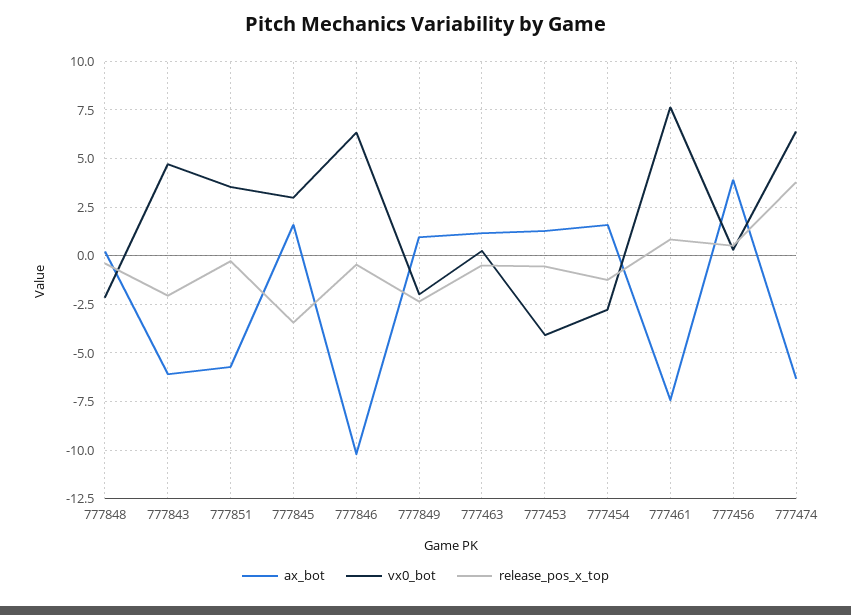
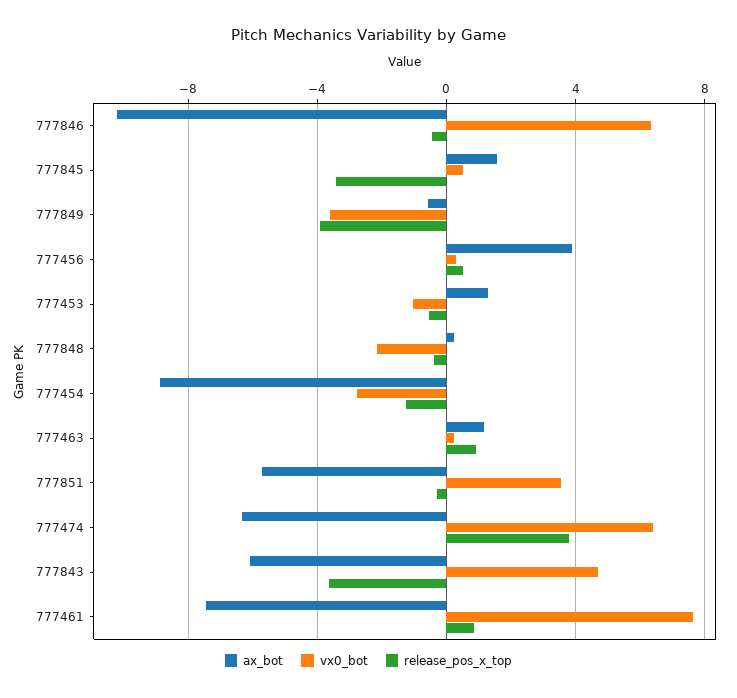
  {
    "ax_bot": {
      "777848": 0,
      "777843": -6,
      "777851": -5.5,
      "777845": 1.5,
      "777846": -10,
-     "777849": 1,
+     "777849": -0.5,
      "777463": 1,
      "777453": 1.5,
-     "777454": 1.5,
+     "777454": -9,
      "777461": -7.5,
      "777456": 4,
      "777474": -6.5
    },
    "vx0_bot": {
      "777848": -2,
      "777843": 4.5,
      "777851": 3.5,
-     "777845": 3,
+     "777845": 0.5,
      "777846": 6.5,
-     "777849": -2,
+     "777849": -3.5,
      "777463": 0,
-     "777453": -4,
+     "777453": -1,
      "777454": -3,
      "777461": 7.5,
      "777456": 0.5,
      "777474": 6.5
    },
    "release_pos_x_top": {
      "777848": -0.5,
-     "777843": -2,
+     "777843": -3.5,
      "777851": -0.5,
      "777845": -3.5,
      "777846": -0.5,
-     "777849": -2.5,
+     "777849": -4,
-     "777463": -0.5,
+     "777463": 1,
      "777453": -0.5,
      "777454": -1,
      "777461": 1,
      "777456": 0.5,
      "777474": 4
    }
  }

